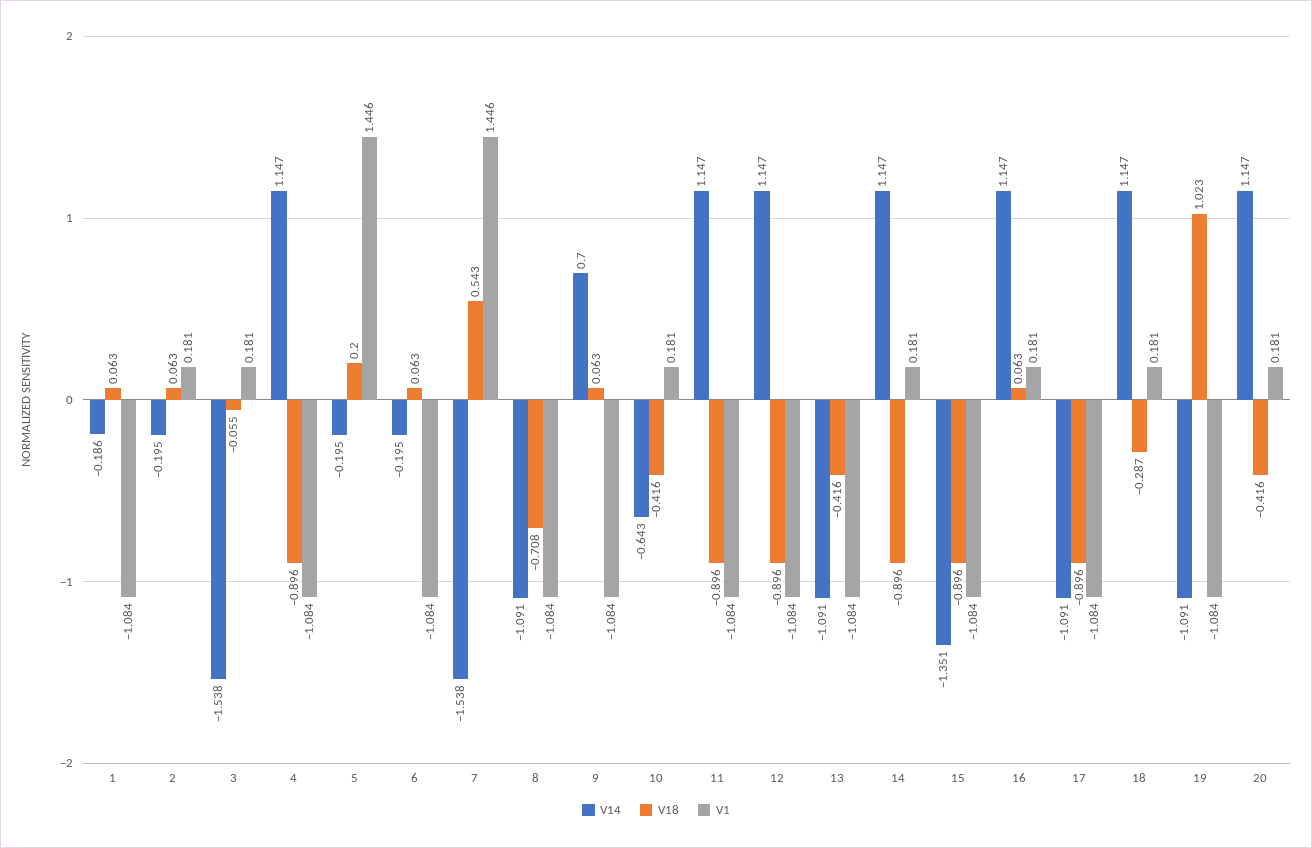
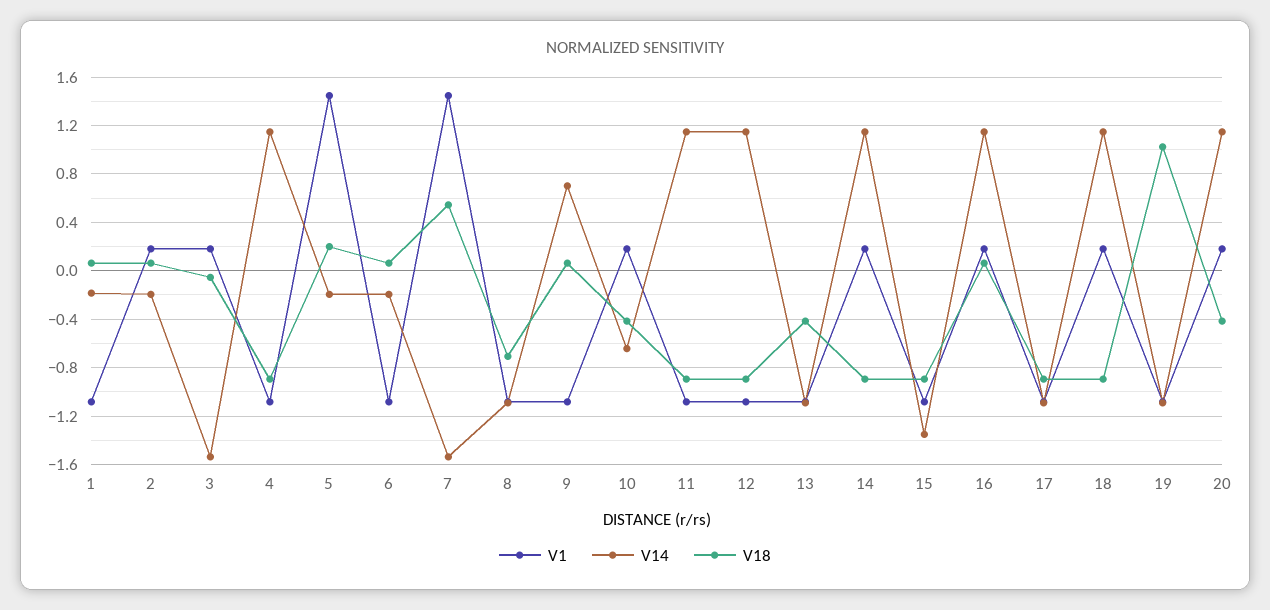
  {
    "V14": {
      "1": -0.186,
      "2": -0.195,
      "3": -1.538,
      "4": 1.147,
      "5": -0.195,
      "6": -0.195,
      "7": -1.538,
      "8": -1.091,
      "9": 0.7,
      "10": -0.643,
      "11": 1.147,
      "12": 1.147,
      "13": -1.091,
      "14": 1.147,
      "15": -1.351,
      "16": 1.147,
      "17": -1.091,
      "18": 1.147,
      "19": -1.091,
      "20": 1.147
    },
    "V18": {
      "1": 0.063,
      "2": 0.063,
      "3": -0.055,
      "4": -0.896,
      "5": 0.2,
      "6": 0.063,
      "7": 0.543,
      "8": -0.708,
      "9": 0.063,
      "10": -0.416,
      "11": -0.896,
      "12": -0.896,
      "13": -0.416,
      "14": -0.896,
      "15": -0.896,
      "16": 0.063,
      "17": -0.896,
-     "18": -0.287,
+     "18": -0.9,
      "19": 1.023,
      "20": -0.416
    },
    "V1": {
      "1": -1.084,
      "2": 0.181,
      "3": 0.181,
      "4": -1.084,
      "5": 1.446,
      "6": -1.084,
      "7": 1.446,
      "8": -1.084,
      "9": -1.084,
      "10": 0.181,
      "11": -1.084,
      "12": -1.084,
      "13": -1.084,
      "14": 0.181,
      "15": -1.084,
      "16": 0.181,
      "17": -1.084,
      "18": 0.181,
      "19": -1.084,
      "20": 0.181
    }
  }

